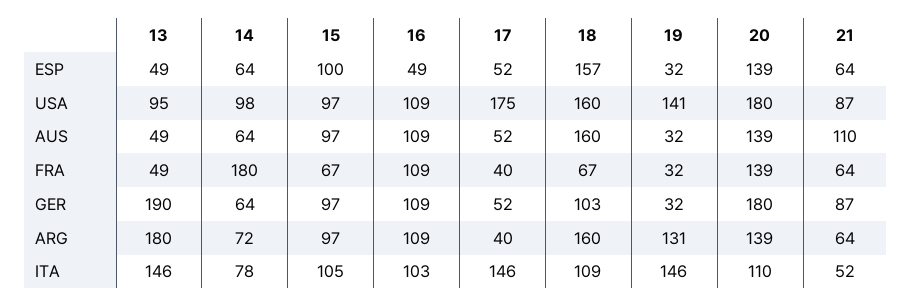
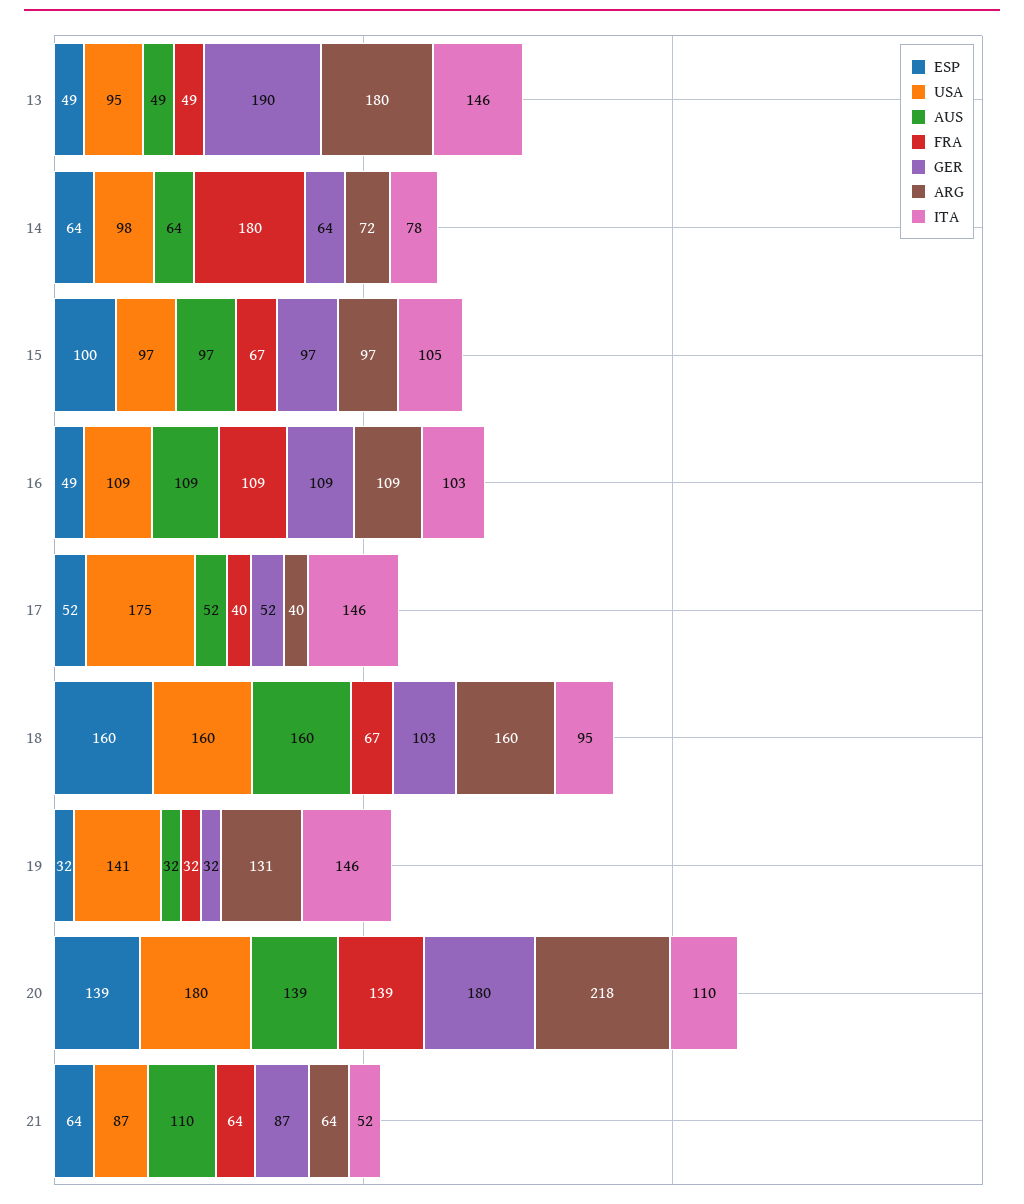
  {
    "ESP": {
      "13": 49,
      "14": 64,
      "15": 100,
      "16": 49,
      "17": 52,
-     "18": 157,
+     "18": 160,
      "19": 32,
      "20": 139,
      "21": 64
    },
    "USA": {
      "13": 95,
      "14": 98,
      "15": 97,
      "16": 109,
      "17": 175,
      "18": 160,
      "19": 141,
      "20": 180,
      "21": 87
    },
    "AUS": {
      "13": 49,
      "14": 64,
      "15": 97,
      "16": 109,
      "17": 52,
      "18": 160,
      "19": 32,
      "20": 139,
      "21": 110
    },
    "FRA": {
      "13": 49,
      "14": 180,
      "15": 67,
      "16": 109,
      "17": 40,
      "18": 67,
      "19": 32,
      "20": 139,
      "21": 64
    },
    "GER": {
      "13": 190,
      "14": 64,
      "15": 97,
      "16": 109,
      "17": 52,
      "18": 103,
      "19": 32,
      "20": 180,
      "21": 87
    },
    "ARG": {
      "13": 180,
      "14": 72,
      "15": 97,
      "16": 109,
      "17": 40,
      "18": 160,
      "19": 131,
-     "20": 139,
+     "20": 218,
      "21": 64
    },
    "ITA": {
      "13": 146,
      "14": 78,
      "15": 105,
      "16": 103,
      "17": 146,
-     "18": 109,
+     "18": 95,
      "19": 146,
      "20": 110,
      "21": 52
    }
  }

